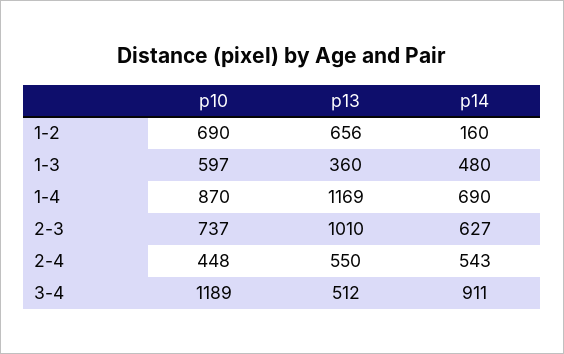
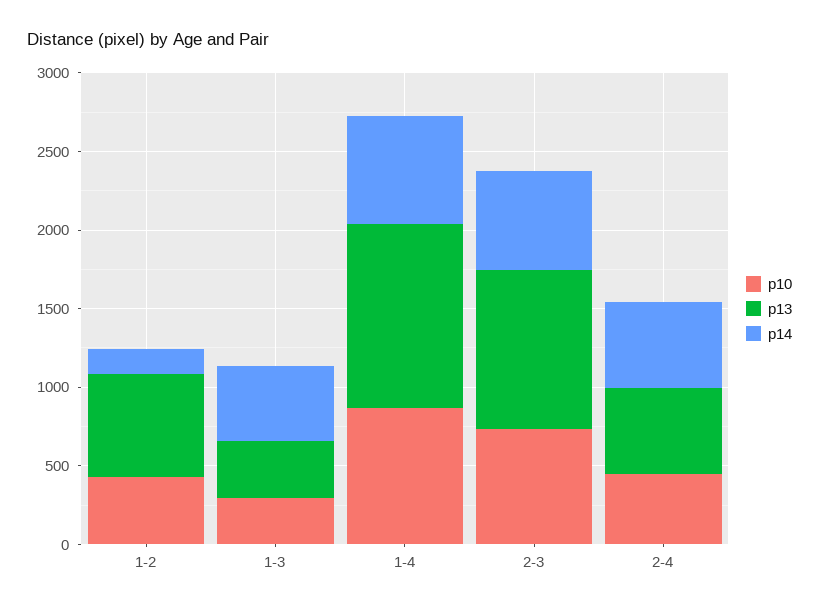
  {
    "p10": {
-     "1-2": 690,
+     "1-2": 400,
-     "1-3": 597,
+     "1-3": 300,
      "1-4": 870,
      "2-3": 737,
-     "2-4": 448,
+     "2-4": 448
-     "3-4": 1189
    },
    "p13": {
      "1-2": 656,
      "1-3": 360,
      "1-4": 1169,
      "2-3": 1010,
-     "2-4": 550,
+     "2-4": 550
-     "3-4": 512
    },
    "p14": {
      "1-2": 160,
      "1-3": 480,
      "1-4": 690,
      "2-3": 627,
-     "2-4": 543,
+     "2-4": 543
-     "3-4": 911
    }
  }

